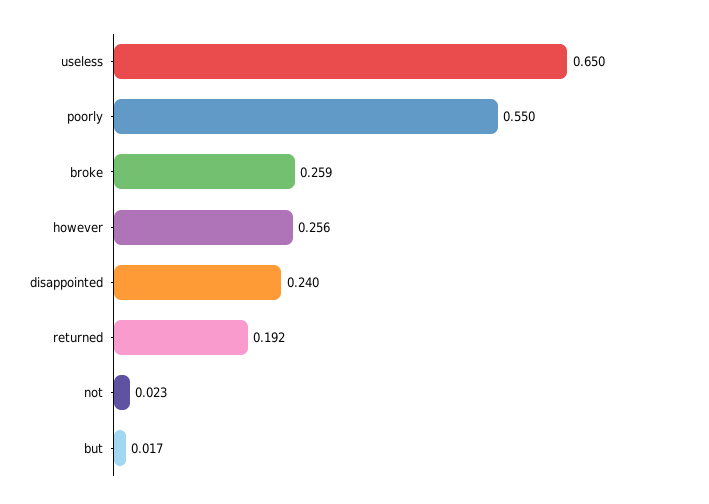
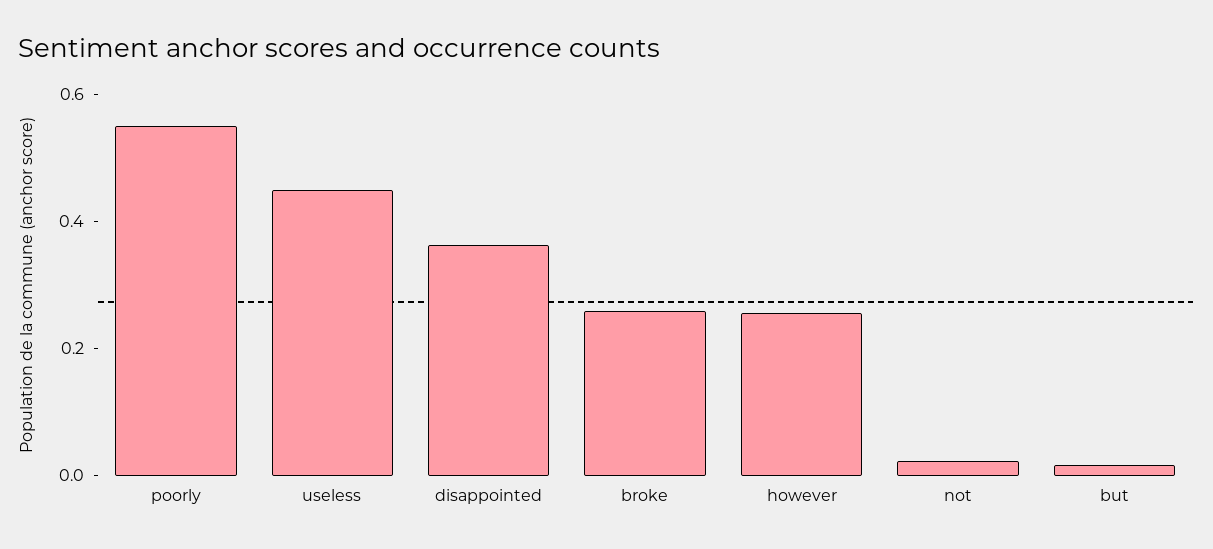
  {
-   "useless": 0.65,
+   "useless": 0.45,
    "poorly": 0.55,
    "broke": 0.259,
    "however": 0.256,
-   "disappointed": 0.24,
+   "disappointed": 0.35,
-   "returned": 0.192,
    "not": 0.023,
    "but": 0.017
  }

